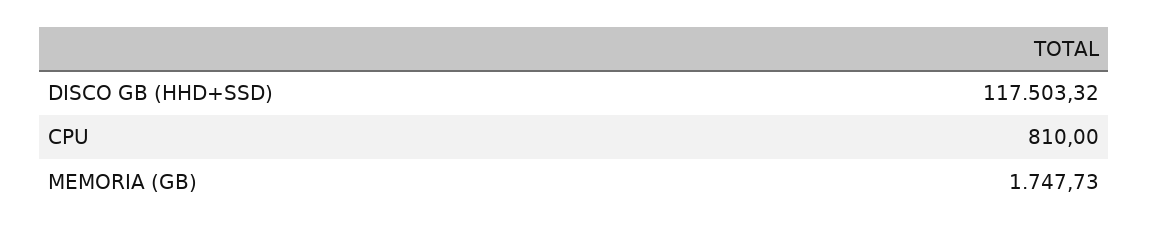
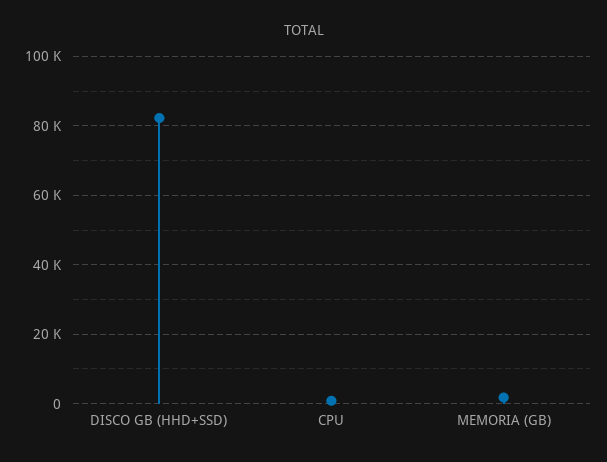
  {
-   "DISCO GB (HHD+SSD)": 117503.32,
+   "DISCO GB (HHD+SSD)": 82000,
    "CPU": 810,
    "MEMORIA (GB)": 1747.73
  }

